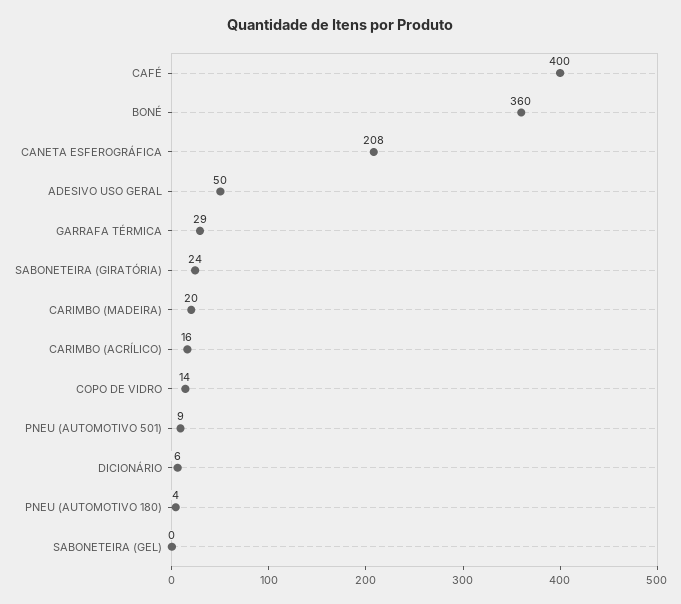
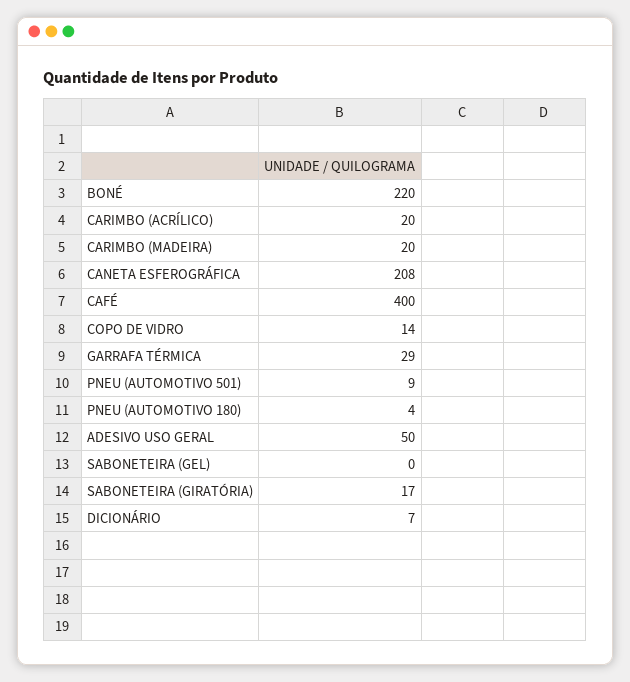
  {
    "CAFÉ": 400,
-   "BONÉ": 360,
+   "BONÉ": 220,
    "CANETA ESFEROGRÁFICA": 208,
    "ADESIVO USO GERAL": 50,
    "GARRAFA TÉRMICA": 29,
-   "SABONETEIRA (GIRATÓRIA)": 24,
+   "SABONETEIRA (GIRATÓRIA)": 17,
    "CARIMBO (MADEIRA)": 20,
-   "CARIMBO (ACRÍLICO)": 16,
+   "CARIMBO (ACRÍLICO)": 20,
    "COPO DE VIDRO": 14,
    "PNEU (AUTOMOTIVO 501)": 9,
-   "DICIONÁRIO": 6,
+   "DICIONÁRIO": 7,
    "PNEU (AUTOMOTIVO 180)": 4,
    "SABONETEIRA (GEL)": 0
  }

